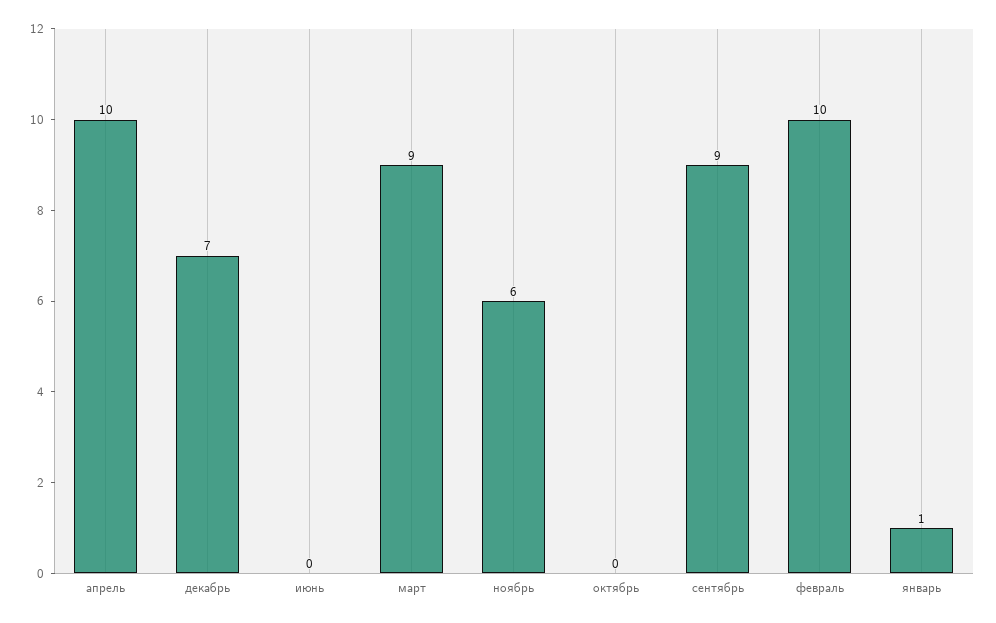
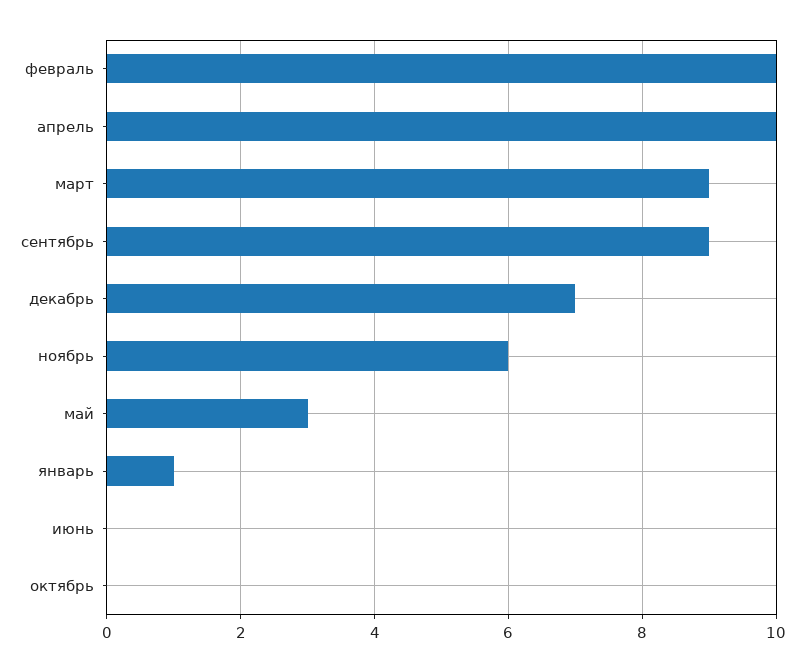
  {
    "апрель": 10,
    "декабрь": 7,
    "июнь": 0,
    "март": 9,
    "ноябрь": 6,
    "октябрь": 0,
    "сентябрь": 9,
    "февраль": 10,
-   "январь": 1
+   "январь": 1,
+   "май": 3
  }

